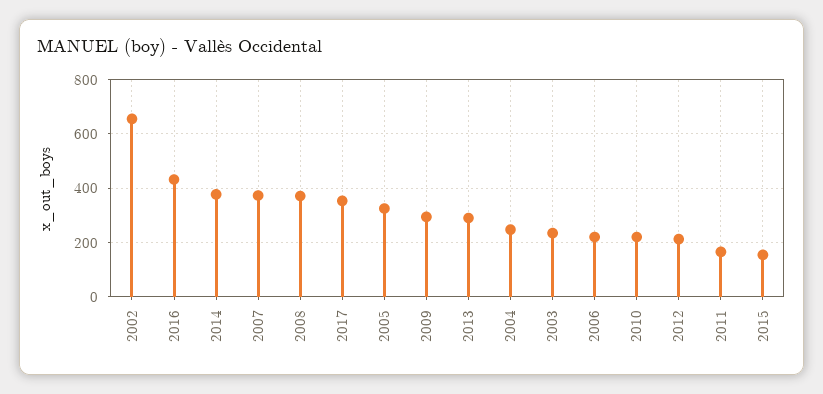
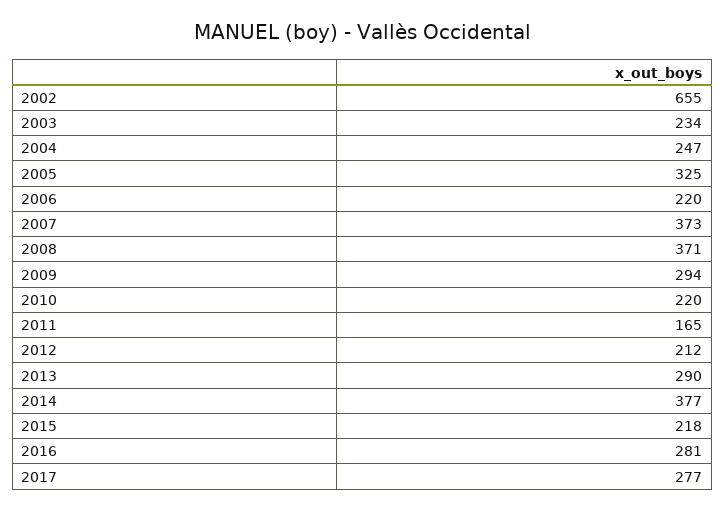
  {
    "2002": 655,
-   "2016": 425,
+   "2016": 281,
    "2014": 377,
    "2007": 373,
    "2008": 371,
-   "2017": 350,
+   "2017": 277,
    "2005": 325,
    "2009": 294,
    "2013": 290,
    "2004": 247,
    "2003": 234,
    "2006": 220,
    "2010": 220,
    "2012": 212,
    "2011": 165,
-   "2015": 150
+   "2015": 218
  }

